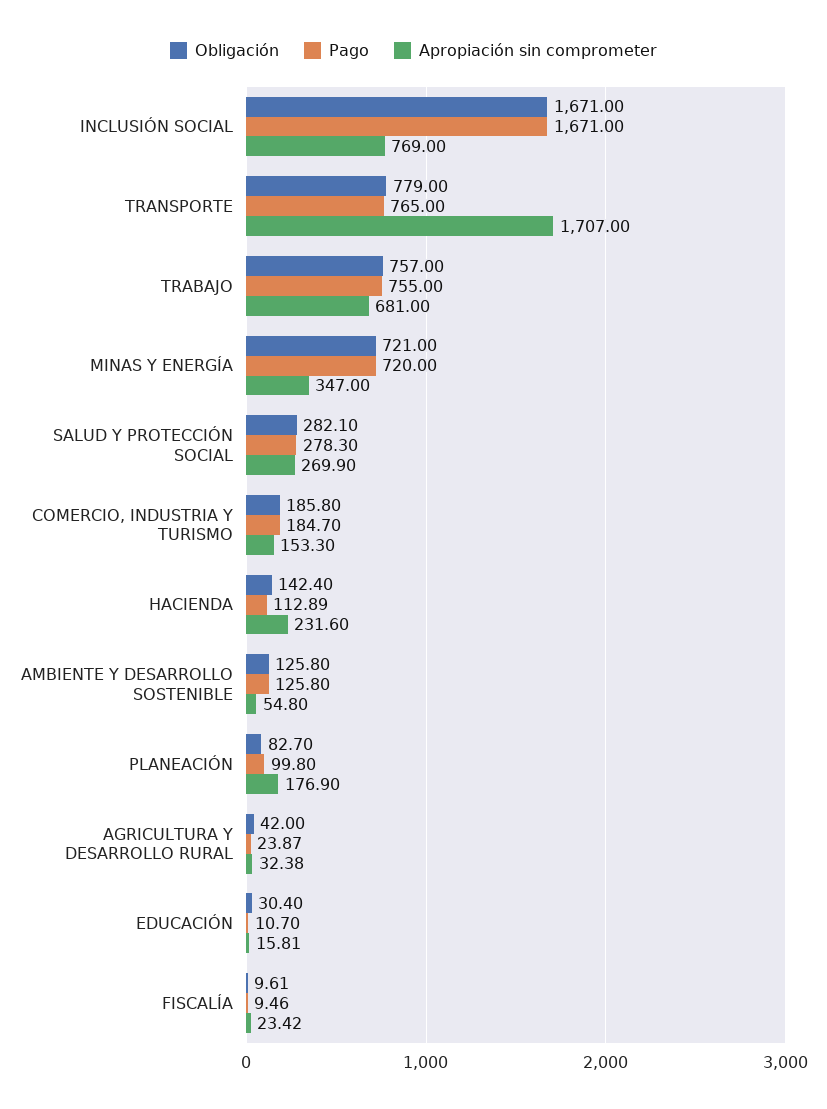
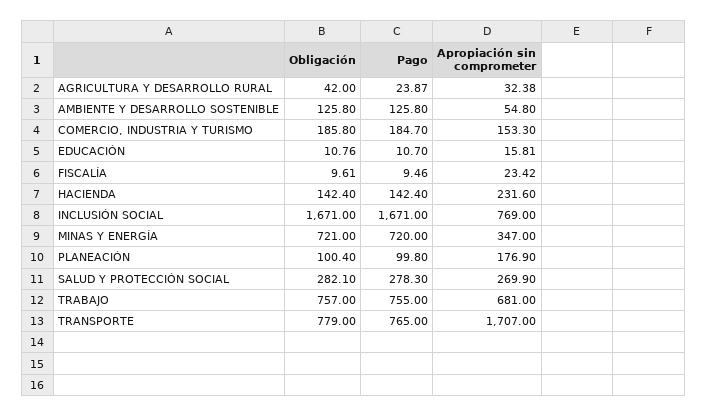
  {
    "Obligación": {
      "INCLUSIÓN SOCIAL": 1671,
      "TRANSPORTE": 779,
      "TRABAJO": 757,
      "MINAS Y ENERGÍA": 721,
      "SALUD Y PROTECCIÓN SOCIAL": 282.1,
      "COMERCIO, INDUSTRIA Y TURISMO": 185.8,
      "HACIENDA": 142.4,
      "AMBIENTE Y DESARROLLO SOSTENIBLE": 125.8,
-     "PLANEACIÓN": 82.7,
+     "PLANEACIÓN": 100.4,
      "AGRICULTURA Y DESARROLLO RURAL": 42,
-     "EDUCACIÓN": 30.4,
+     "EDUCACIÓN": 10.76,
      "FISCALÍA": 9.61
    },
    "Pago": {
      "INCLUSIÓN SOCIAL": 1671,
      "TRANSPORTE": 765,
      "TRABAJO": 755,
      "MINAS Y ENERGÍA": 720,
      "SALUD Y PROTECCIÓN SOCIAL": 278.3,
      "COMERCIO, INDUSTRIA Y TURISMO": 184.7,
-     "HACIENDA": 112.89,
+     "HACIENDA": 142.4,
      "AMBIENTE Y DESARROLLO SOSTENIBLE": 125.8,
      "PLANEACIÓN": 99.8,
      "AGRICULTURA Y DESARROLLO RURAL": 23.87,
      "EDUCACIÓN": 10.7,
      "FISCALÍA": 9.46
    },
    "Apropiación sin comprometer": {
      "INCLUSIÓN SOCIAL": 769,
      "TRANSPORTE": 1707,
      "TRABAJO": 681,
      "MINAS Y ENERGÍA": 347,
      "SALUD Y PROTECCIÓN SOCIAL": 269.9,
      "COMERCIO, INDUSTRIA Y TURISMO": 153.3,
      "HACIENDA": 231.6,
      "AMBIENTE Y DESARROLLO SOSTENIBLE": 54.8,
      "PLANEACIÓN": 176.9,
      "AGRICULTURA Y DESARROLLO RURAL": 32.38,
      "EDUCACIÓN": 15.81,
      "FISCALÍA": 23.42
    }
  }

